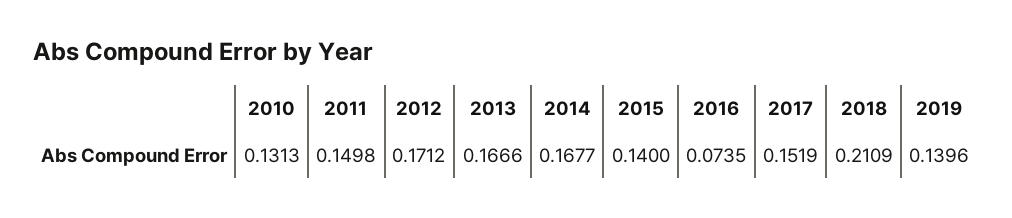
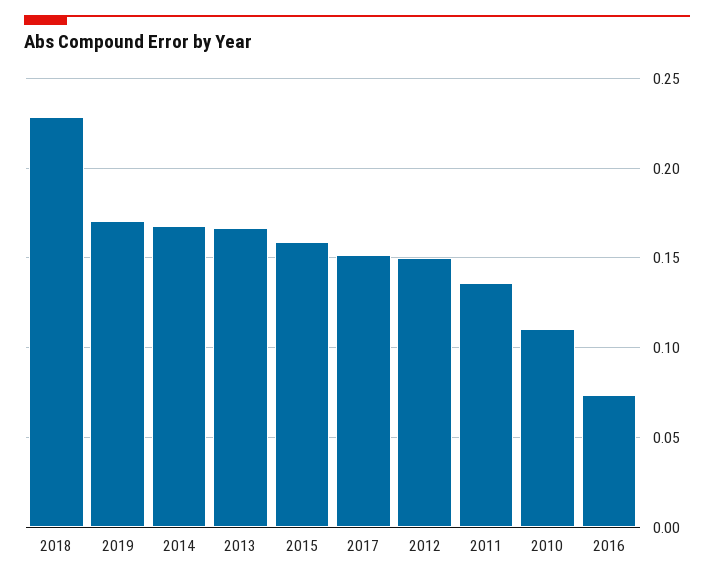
  {
-   "2010": 0.1313,
+   "2010": 0.11,
-   "2011": 0.1498,
+   "2011": 0.135,
-   "2012": 0.1712,
+   "2012": 0.15,
    "2013": 0.1666,
    "2014": 0.1677,
-   "2015": 0.14,
+   "2015": 0.16,
    "2016": 0.0735,
    "2017": 0.1519,
-   "2018": 0.2109,
+   "2018": 0.23,
-   "2019": 0.1396
+   "2019": 0.17
  }

